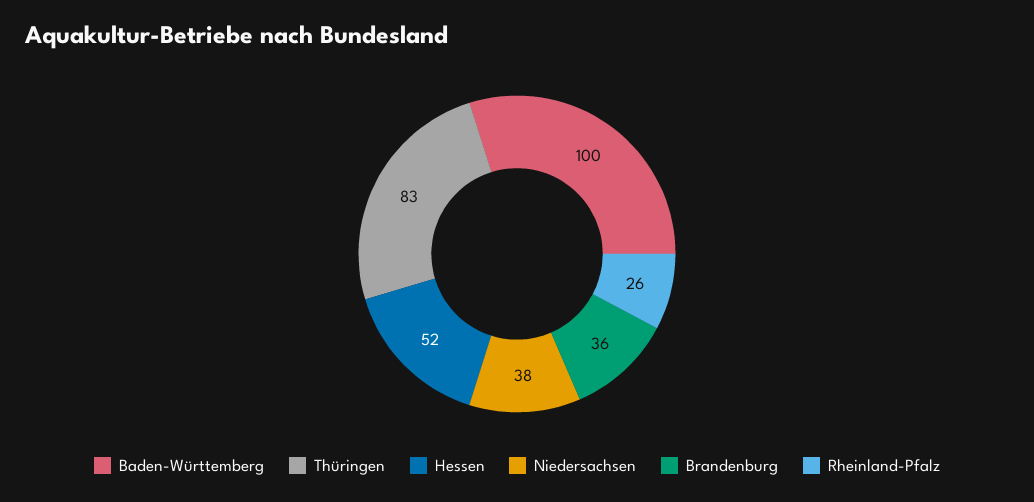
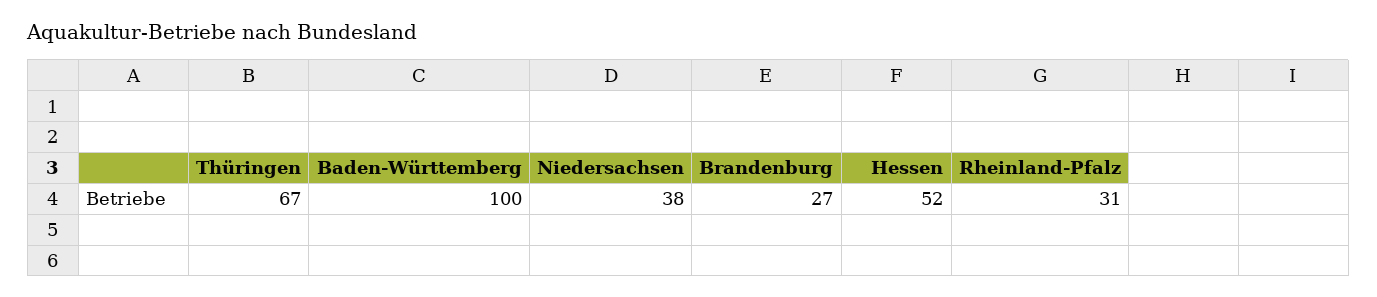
  {
    "Baden-Württemberg": 100,
-   "Thüringen": 83,
+   "Thüringen": 67,
    "Hessen": 52,
    "Niedersachsen": 38,
-   "Brandenburg": 36,
+   "Brandenburg": 27,
-   "Rheinland-Pfalz": 26
+   "Rheinland-Pfalz": 31
  }

